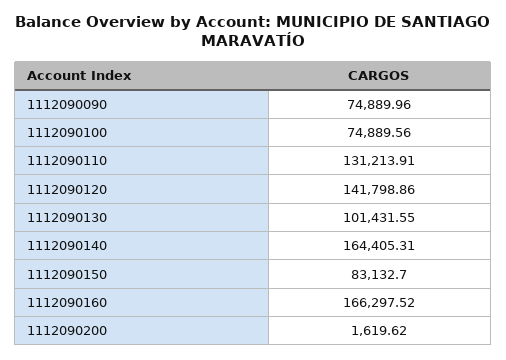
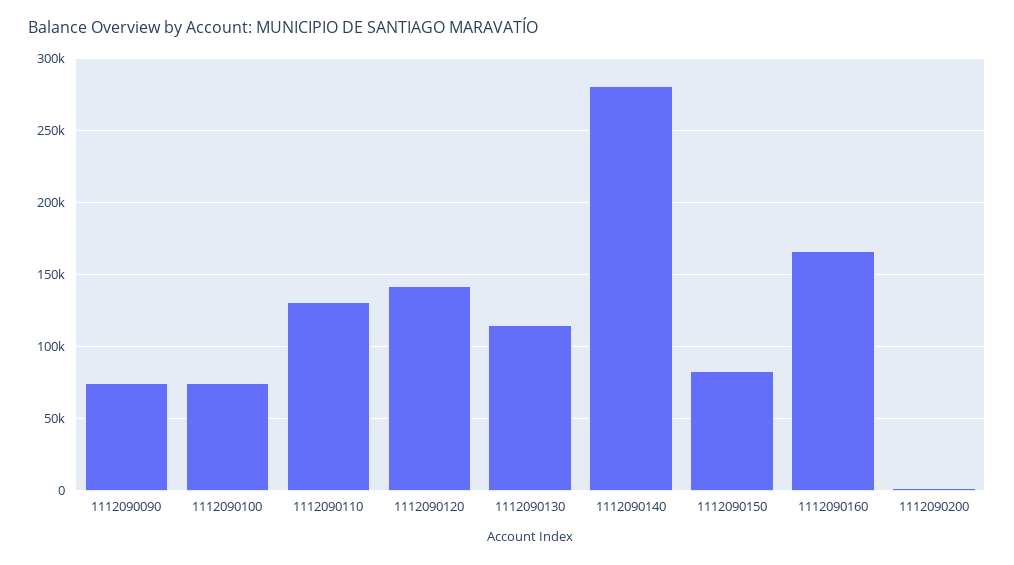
  {
    "1112090090": 74889.96,
    "1112090100": 74889.56,
    "1112090110": 131213.91,
    "1112090120": 141798.86,
-   "1112090130": 101431.55,
+   "1112090130": 115000,
-   "1112090140": 164405.31,
+   "1112090140": 280000,
    "1112090150": 83132.7,
    "1112090160": 166297.52,
    "1112090200": 1619.62
  }

